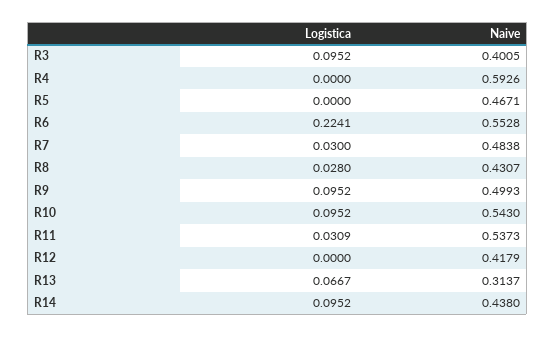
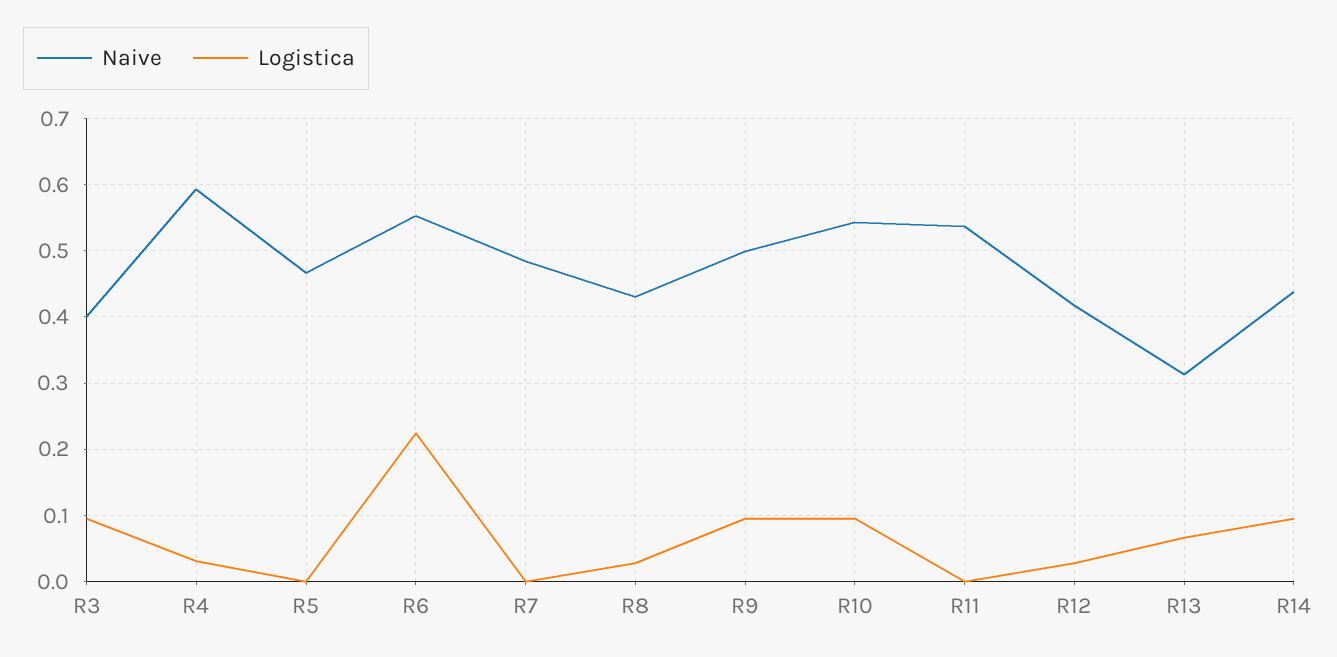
  {
    "Logistica": {
      "R3": 0.0952,
-     "R4": 0,
+     "R4": 0.03,
      "R5": 0,
      "R6": 0.2241,
-     "R7": 0.03,
+     "R7": 0,
      "R8": 0.028,
      "R9": 0.0952,
      "R10": 0.0952,
-     "R11": 0.0309,
+     "R11": 0,
-     "R12": 0,
+     "R12": 0.03,
      "R13": 0.0667,
      "R14": 0.0952
    },
    "Naive": {
      "R3": 0.4005,
      "R4": 0.5926,
      "R5": 0.4671,
      "R6": 0.5528,
      "R7": 0.4838,
      "R8": 0.4307,
      "R9": 0.4993,
      "R10": 0.543,
      "R11": 0.5373,
      "R12": 0.4179,
      "R13": 0.3137,
      "R14": 0.438
    }
  }

